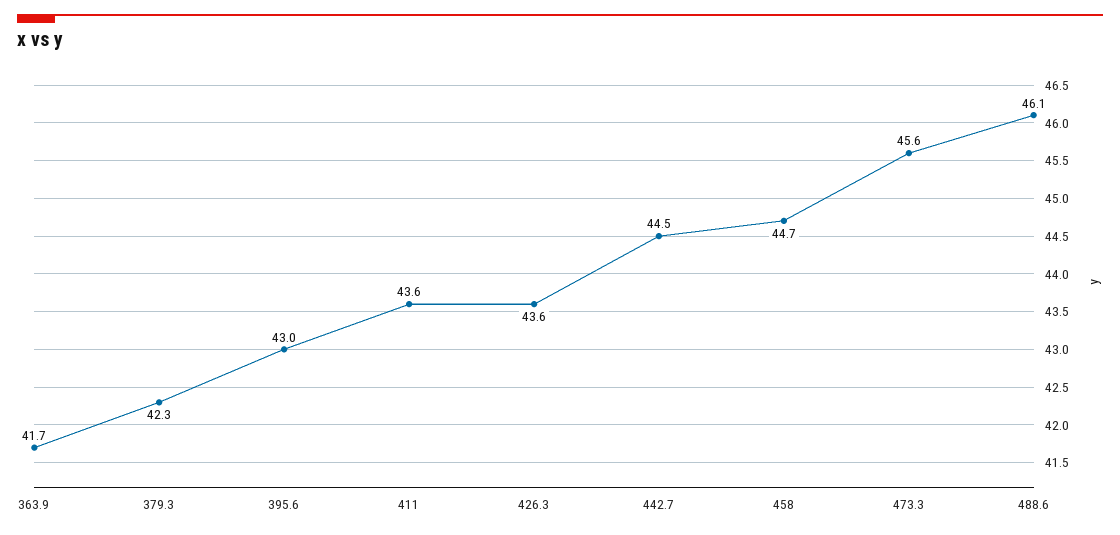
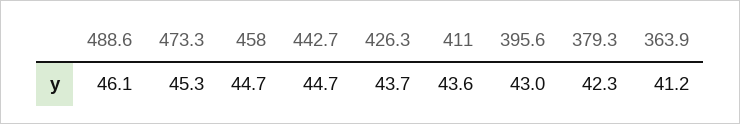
  {
-   "363.9": 41.7,
+   "363.9": 41.2,
    "379.3": 42.3,
    "395.6": 43,
    "411": 43.6,
-   "426.3": 43.6,
+   "426.3": 43.7,
-   "442.7": 44.5,
+   "442.7": 44.7,
    "458": 44.7,
-   "473.3": 45.6,
+   "473.3": 45.3,
    "488.6": 46.1
  }

